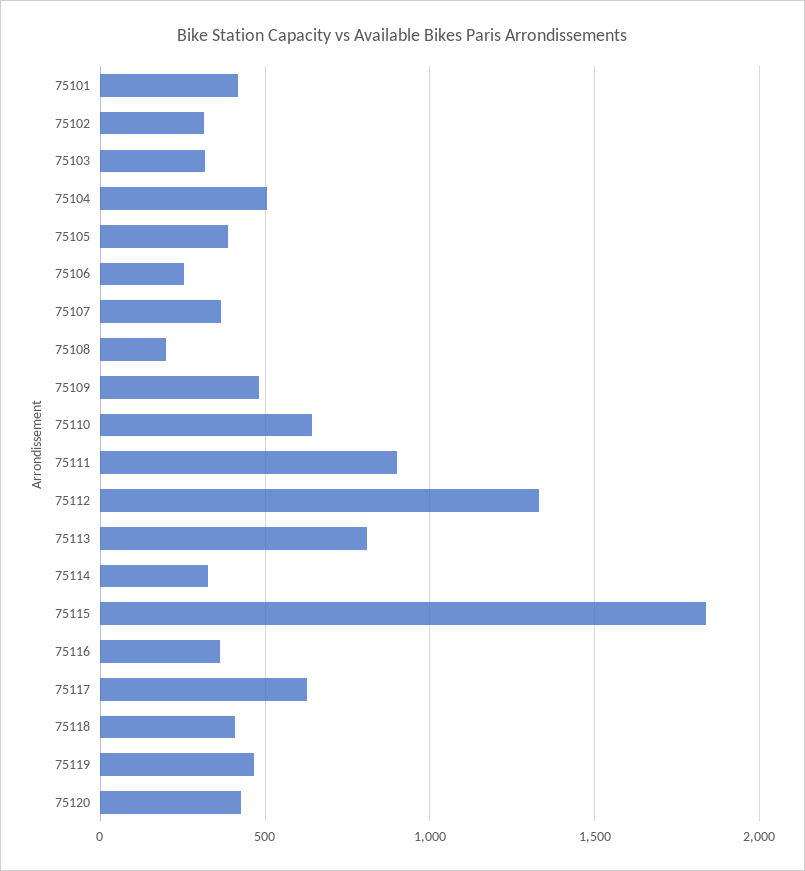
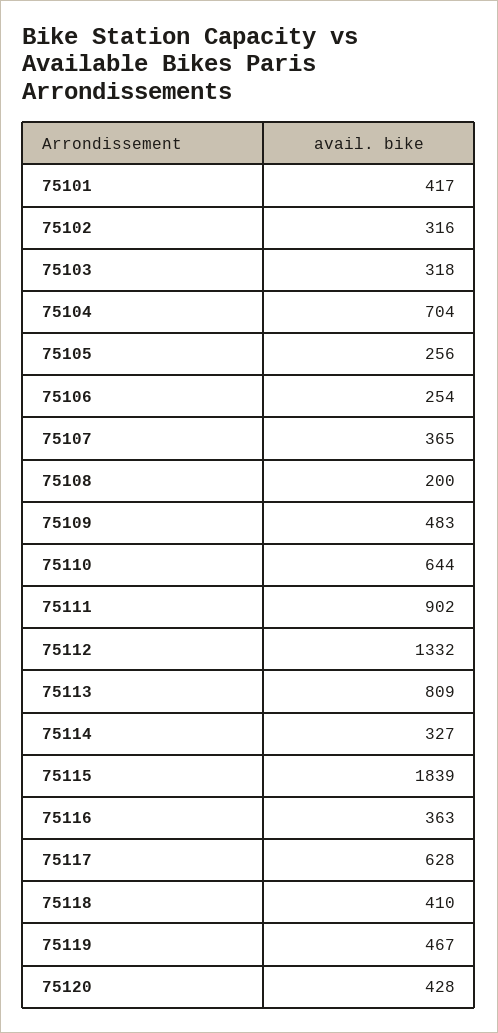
  {
    "75101": 417,
    "75102": 316,
    "75103": 318,
-   "75104": 500,
+   "75104": 704,
-   "75105": 400,
+   "75105": 256,
    "75106": 254,
    "75107": 365,
    "75108": 200,
    "75109": 483,
    "75110": 644,
    "75111": 902,
    "75112": 1332,
    "75113": 809,
    "75114": 327,
    "75115": 1839,
    "75116": 363,
    "75117": 628,
    "75118": 410,
    "75119": 467,
    "75120": 428
  }

